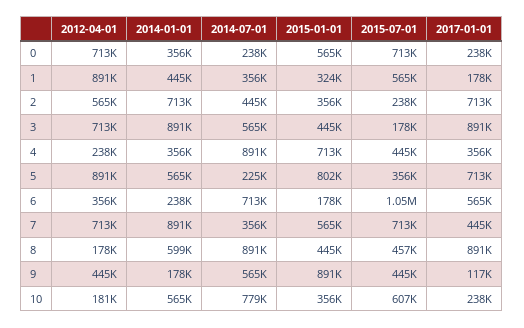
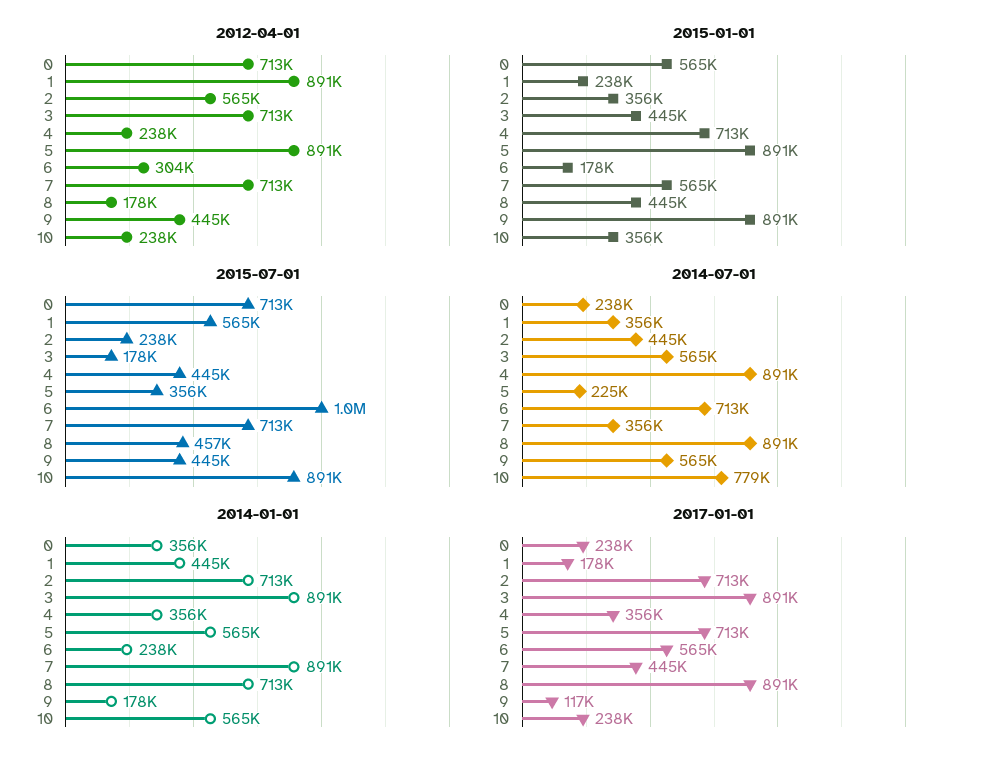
  {
    "2012-04-01": {
      "0": 713000,
      "1": 891000,
      "2": 565000,
      "3": 713000,
      "4": 238000,
      "5": 891000,
-     "6": 356000,
+     "6": 304000,
      "7": 713000,
      "8": 178000,
      "9": 445000,
-     "10": 181000
+     "10": 238000
    },
    "2014-01-01": {
      "0": 356000,
      "1": 445000,
      "2": 713000,
      "3": 891000,
      "4": 356000,
      "5": 565000,
      "6": 238000,
      "7": 891000,
-     "8": 599000,
+     "8": 713000,
      "9": 178000,
      "10": 565000
    },
    "2014-07-01": {
      "0": 238000,
      "1": 356000,
      "2": 445000,
      "3": 565000,
      "4": 891000,
      "5": 225000,
      "6": 713000,
      "7": 356000,
      "8": 891000,
      "9": 565000,
      "10": 779000
    },
    "2015-01-01": {
      "0": 565000,
-     "1": 324000,
+     "1": 238000,
      "2": 356000,
      "3": 445000,
      "4": 713000,
-     "5": 802000,
+     "5": 891000,
      "6": 178000,
      "7": 565000,
      "8": 445000,
      "9": 891000,
      "10": 356000
    },
    "2015-07-01": {
      "0": 713000,
      "1": 565000,
      "2": 238000,
      "3": 178000,
      "4": 445000,
      "5": 356000,
      "6": 1050000,
      "7": 713000,
      "8": 457000,
      "9": 445000,
-     "10": 607000
+     "10": 891000
    },
    "2017-01-01": {
      "0": 238000,
      "1": 178000,
      "2": 713000,
      "3": 891000,
      "4": 356000,
      "5": 713000,
      "6": 565000,
      "7": 445000,
      "8": 891000,
      "9": 117000,
      "10": 238000
    }
  }

